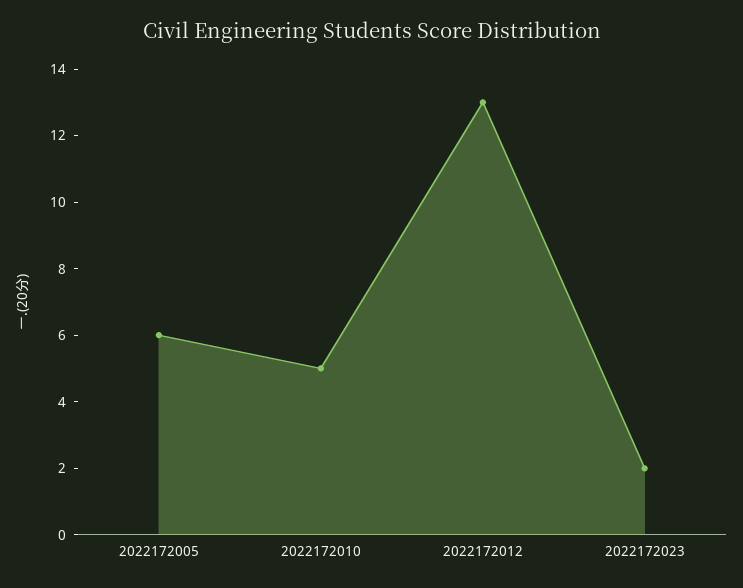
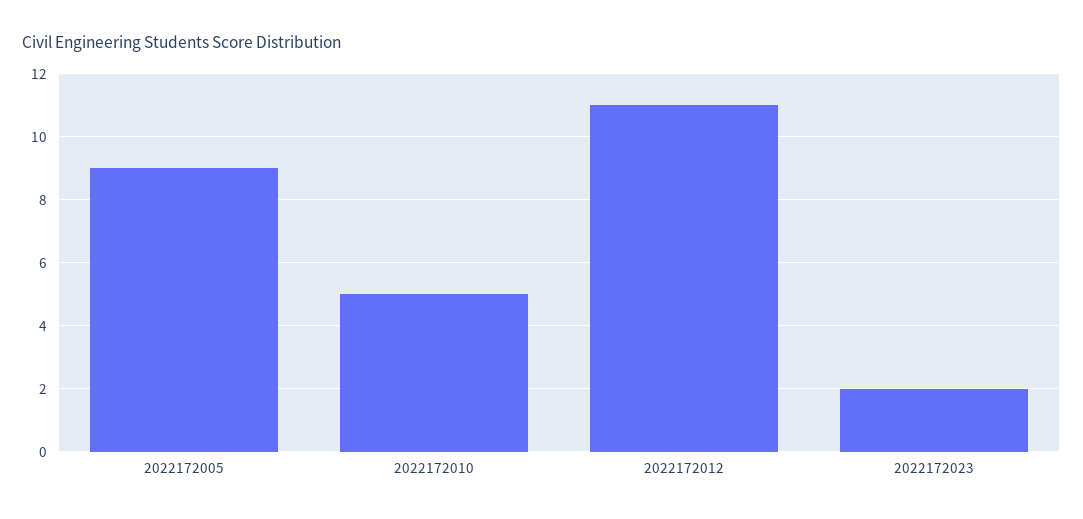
  {
-   "2022172005": 6,
+   "2022172005": 9,
    "2022172010": 5,
-   "2022172012": 13,
+   "2022172012": 11,
    "2022172023": 2
  }

